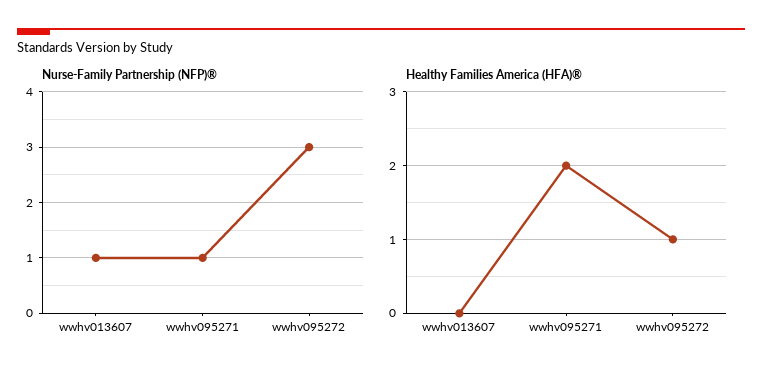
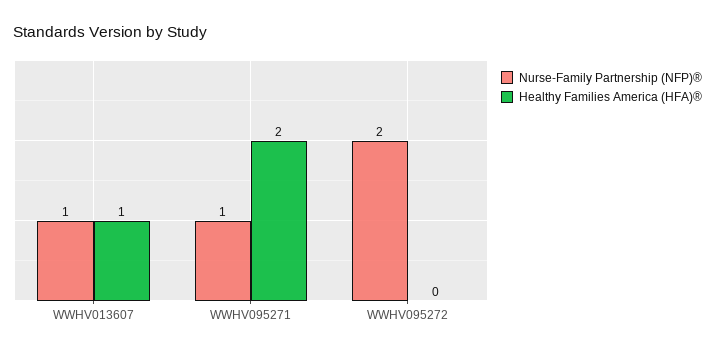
  {
    "Nurse-Family Partnership (NFP)®": {
      "wwhv013607": 1,
      "wwhv095271": 1,
-     "wwhv095272": 3
+     "wwhv095272": 2
    },
    "Healthy Families America (HFA)®": {
-     "wwhv013607": 0,
+     "wwhv013607": 1,
      "wwhv095271": 2,
-     "wwhv095272": 1
+     "wwhv095272": 0
    }
  }

